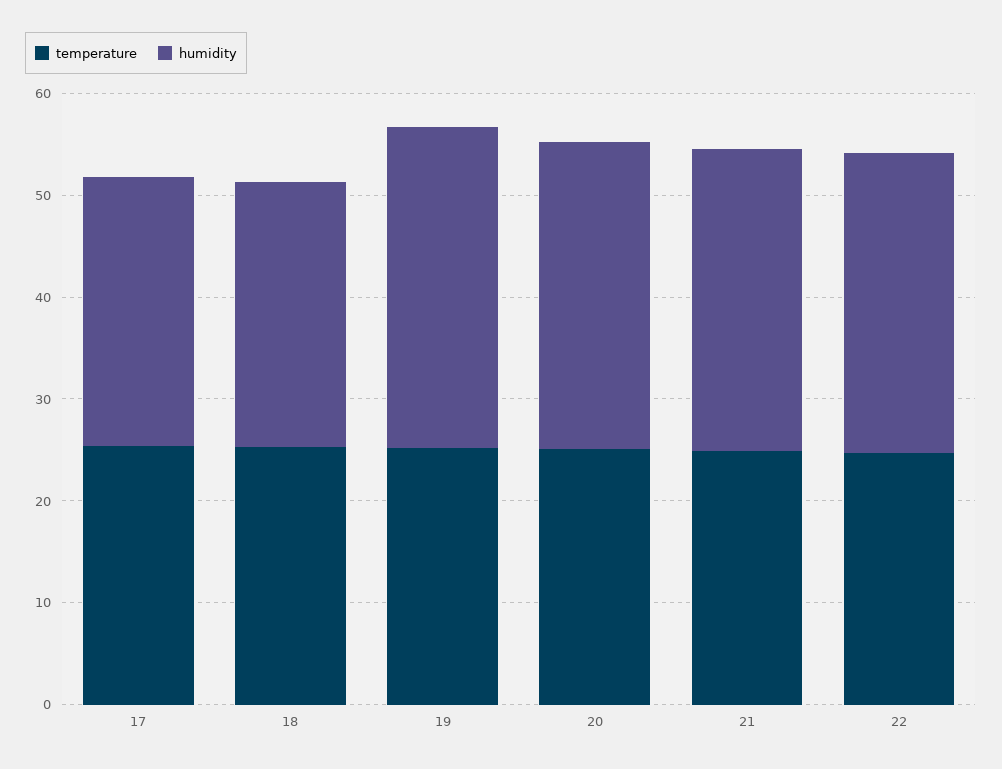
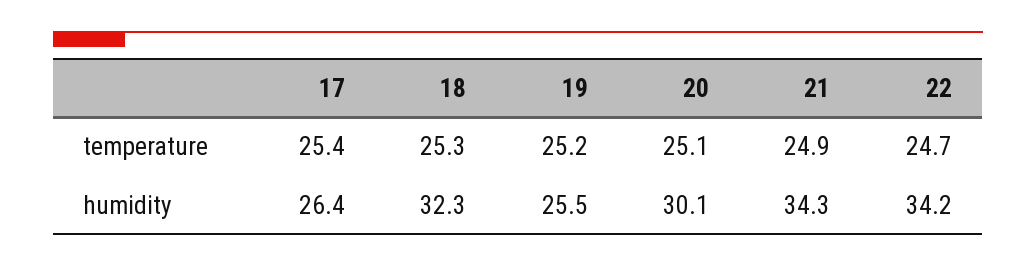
  {
    "temperature": {
      "17": 25.4,
      "18": 25.3,
      "19": 25.2,
      "20": 25.1,
      "21": 24.9,
      "22": 24.7
    },
    "humidity": {
      "17": 26.4,
-     "18": 26,
+     "18": 32.3,
-     "19": 32,
+     "19": 25.5,
      "20": 30.1,
-     "21": 30,
+     "21": 34.3,
-     "22": 30
+     "22": 34.2
    }
  }

